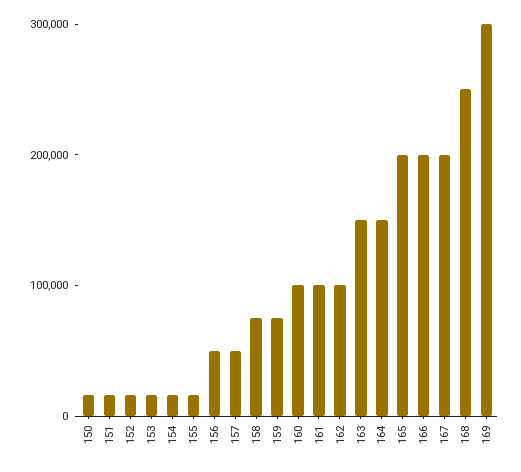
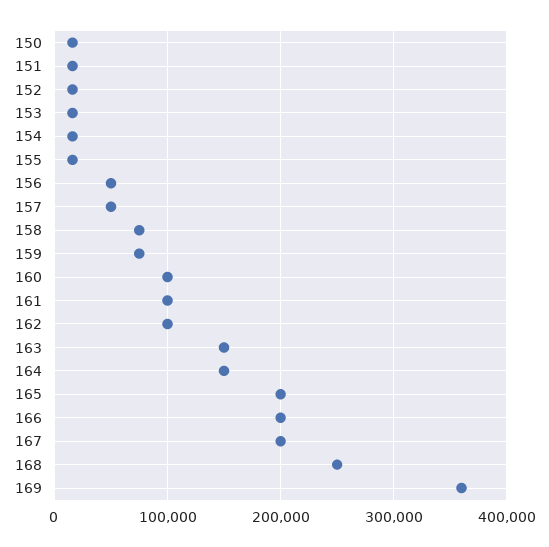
  {
    "150": 20000,
    "151": 20000,
    "152": 20000,
    "153": 20000,
    "154": 20000,
    "155": 20000,
    "156": 50000,
    "157": 50000,
    "158": 80000,
    "159": 80000,
    "160": 100000,
    "161": 100000,
    "162": 100000,
    "163": 150000,
    "164": 150000,
    "165": 200000,
    "166": 200000,
    "167": 200000,
    "168": 250000,
-   "169": 300000
+   "169": 360000
  }

